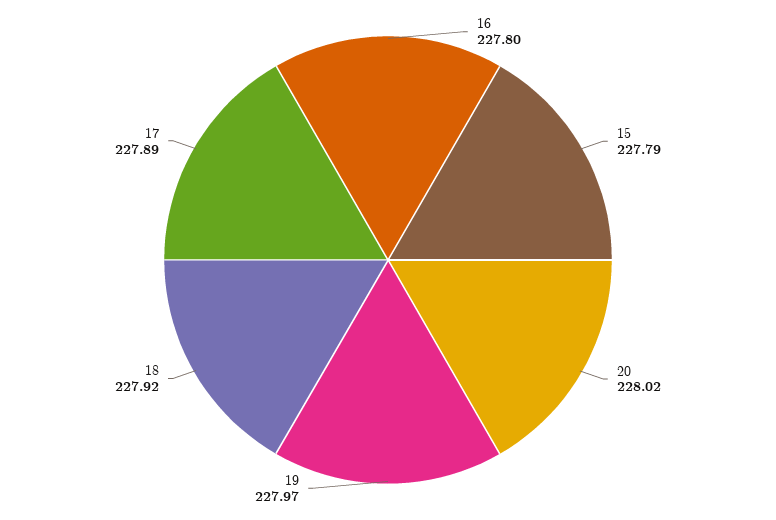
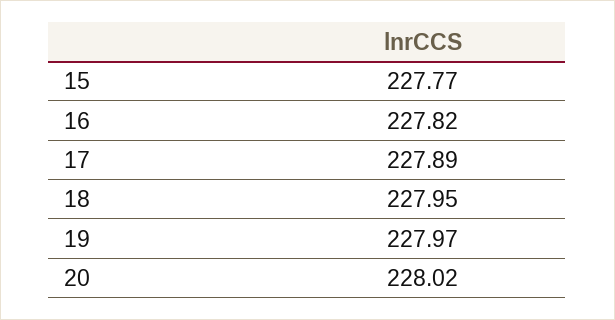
  {
-   "16": 227.8,
+   "16": 227.82,
-   "15": 227.79,
+   "15": 227.77,
    "20": 228.02,
    "19": 227.97,
-   "18": 227.92,
+   "18": 227.95,
    "17": 227.89
  }

